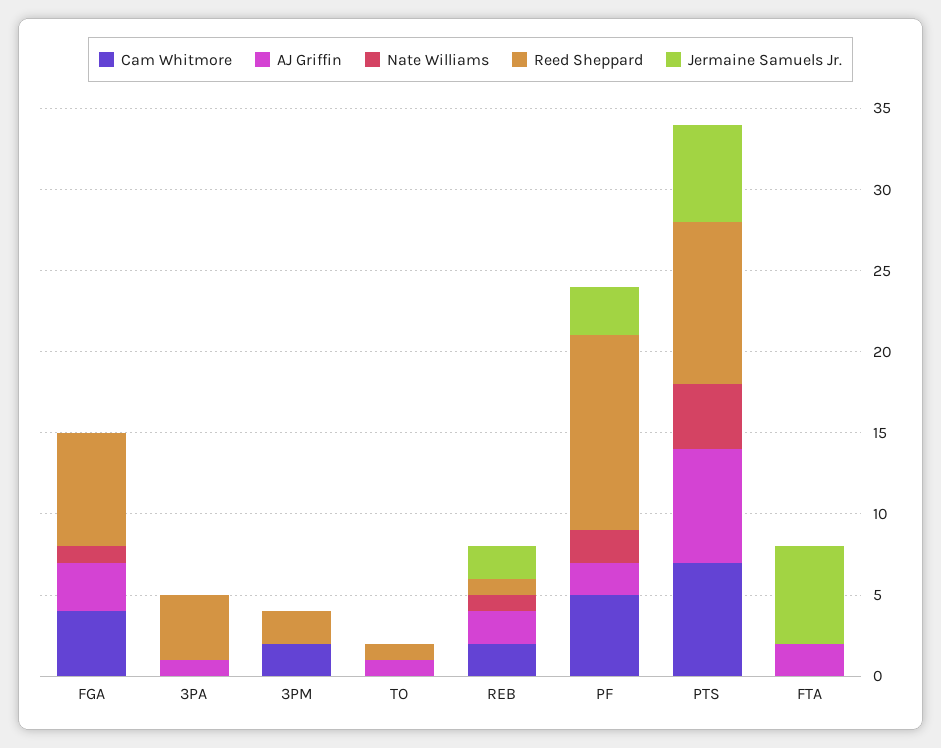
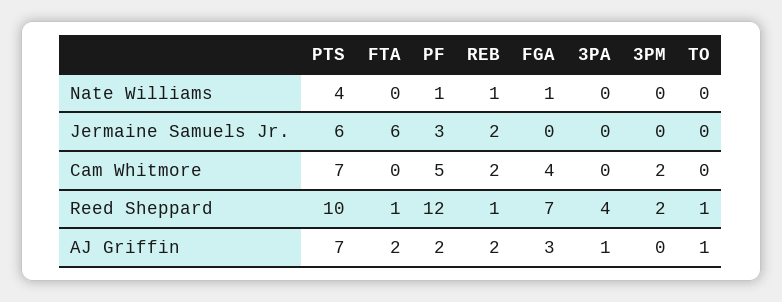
  {
    "Cam Whitmore": {
      "FGA": 4,
      "3PA": 0,
      "3PM": 2,
      "TO": 0,
      "REB": 2,
      "PF": 5,
      "PTS": 7,
      "FTA": 0
    },
    "AJ Griffin": {
      "FGA": 3,
      "3PA": 1,
      "3PM": 0,
      "TO": 1,
      "REB": 2,
      "PF": 2,
      "PTS": 7,
      "FTA": 2
    },
    "Nate Williams": {
      "FGA": 1,
      "3PA": 0,
      "3PM": 0,
      "TO": 0,
      "REB": 1,
-     "PF": 2,
+     "PF": 1,
      "PTS": 4,
      "FTA": 0
    },
    "Reed Sheppard": {
      "FGA": 7,
      "3PA": 4,
      "3PM": 2,
      "TO": 1,
      "REB": 1,
      "PF": 12,
      "PTS": 10,
-     "FTA": 0
+     "FTA": 1
    },
    "Jermaine Samuels Jr.": {
      "FGA": 0,
      "3PA": 0,
      "3PM": 0,
      "TO": 0,
      "REB": 2,
      "PF": 3,
      "PTS": 6,
      "FTA": 6
    }
  }

